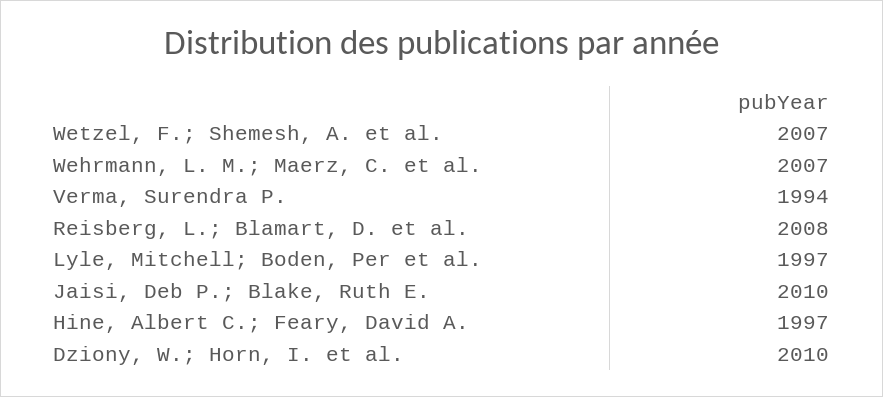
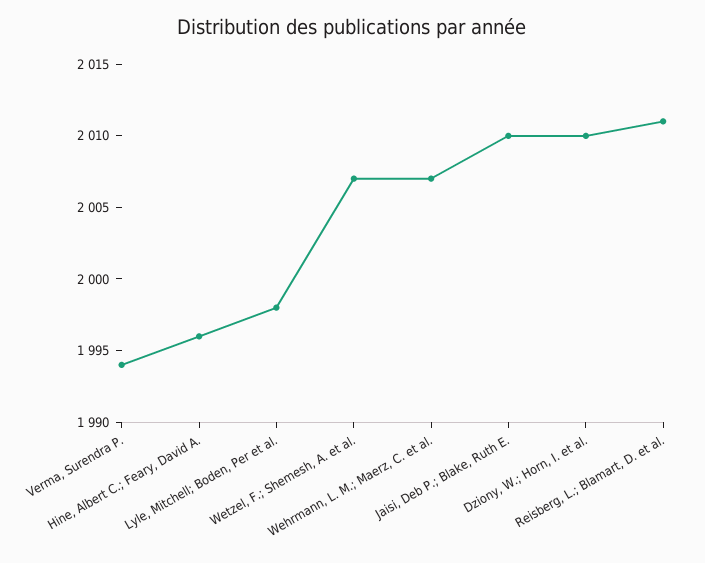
  {
    "Wetzel, F.; Shemesh, A. et al.": 2007,
    "Wehrmann, L. M.; Maerz, C. et al.": 2007,
    "Verma, Surendra P.": 1994,
-   "Reisberg, L.; Blamart, D. et al.": 2008,
+   "Reisberg, L.; Blamart, D. et al.": 2011,
-   "Lyle, Mitchell; Boden, Per et al.": 1997,
+   "Lyle, Mitchell; Boden, Per et al.": 1998,
    "Jaisi, Deb P.; Blake, Ruth E.": 2010,
-   "Hine, Albert C.; Feary, David A.": 1997,
+   "Hine, Albert C.; Feary, David A.": 1996,
    "Dziony, W.; Horn, I. et al.": 2010
  }

